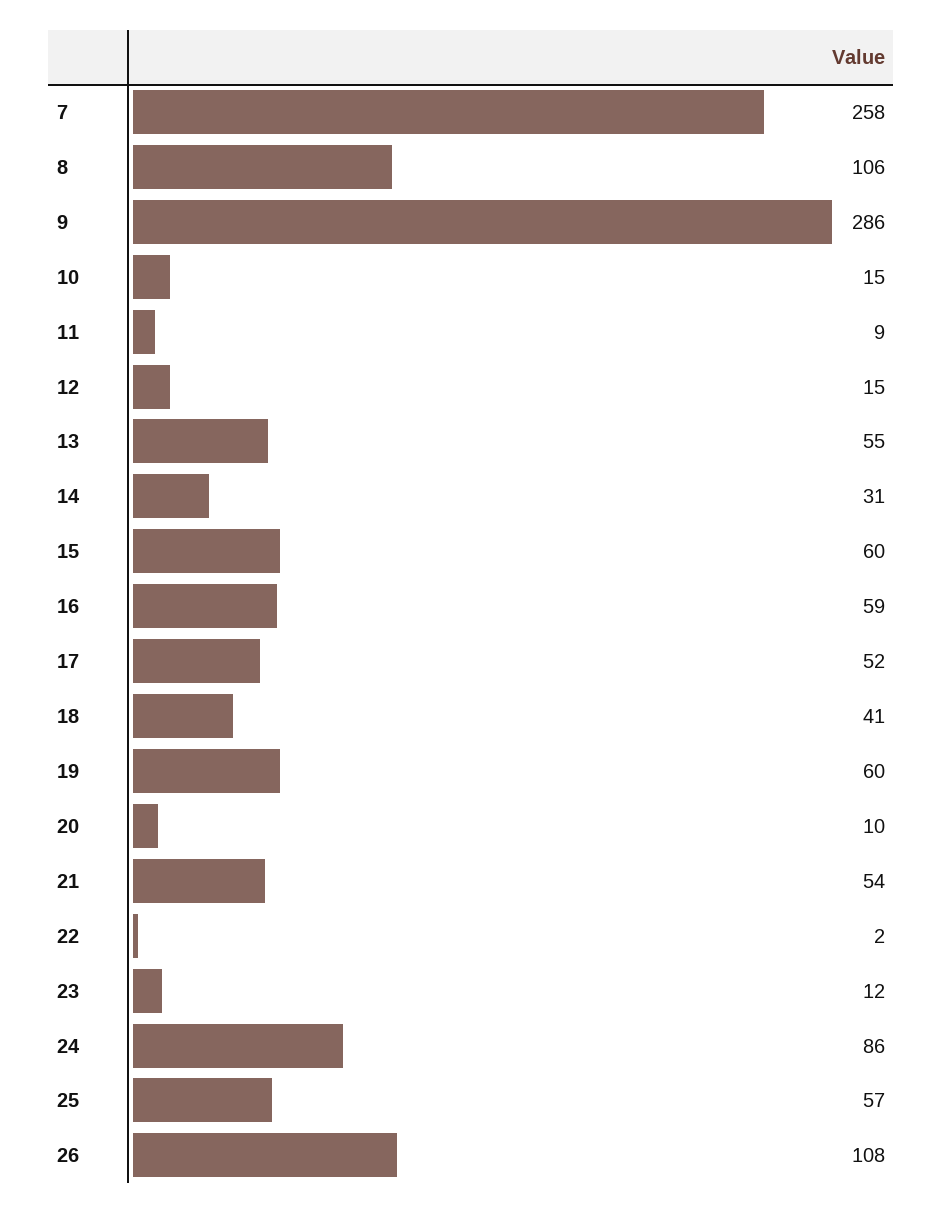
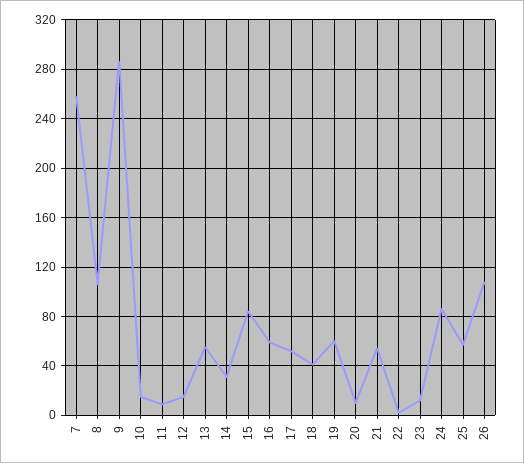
  {
    "7": 258,
    "8": 106,
    "9": 286,
    "10": 15,
    "11": 9,
    "12": 15,
    "13": 55,
    "14": 31,
-   "15": 60,
+   "15": 85,
    "16": 59,
    "17": 52,
    "18": 41,
    "19": 60,
    "20": 10,
    "21": 54,
    "22": 2,
    "23": 12,
    "24": 86,
    "25": 57,
    "26": 108
  }

